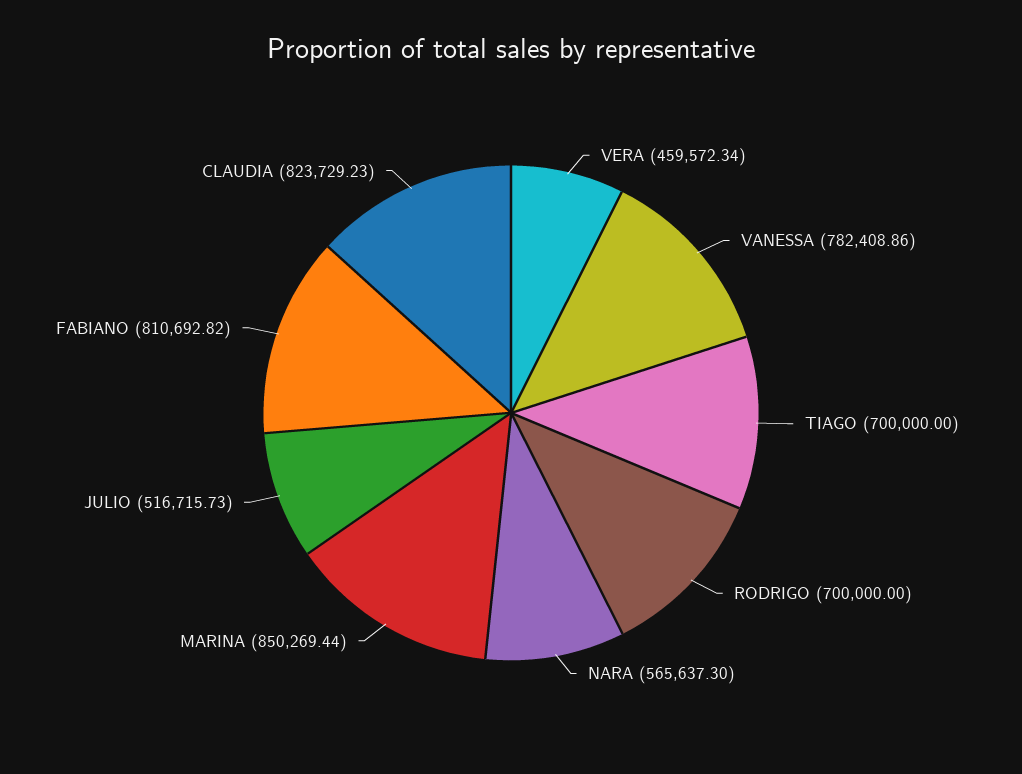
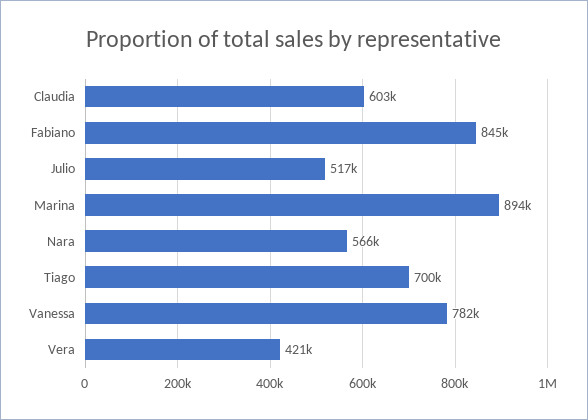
  {
-   "VERA": 459572.34,
+   "VERA": 421000,
    "VANESSA": 782408.86,
    "TIAGO": 700000,
-   "RODRIGO": 700000,
    "NARA": 565637.3,
-   "MARINA": 850269.44,
+   "MARINA": 894000,
    "JULIO": 516715.73,
-   "FABIANO": 810692.82,
+   "FABIANO": 845000,
-   "CLAUDIA": 823729.23
+   "CLAUDIA": 603000
  }

